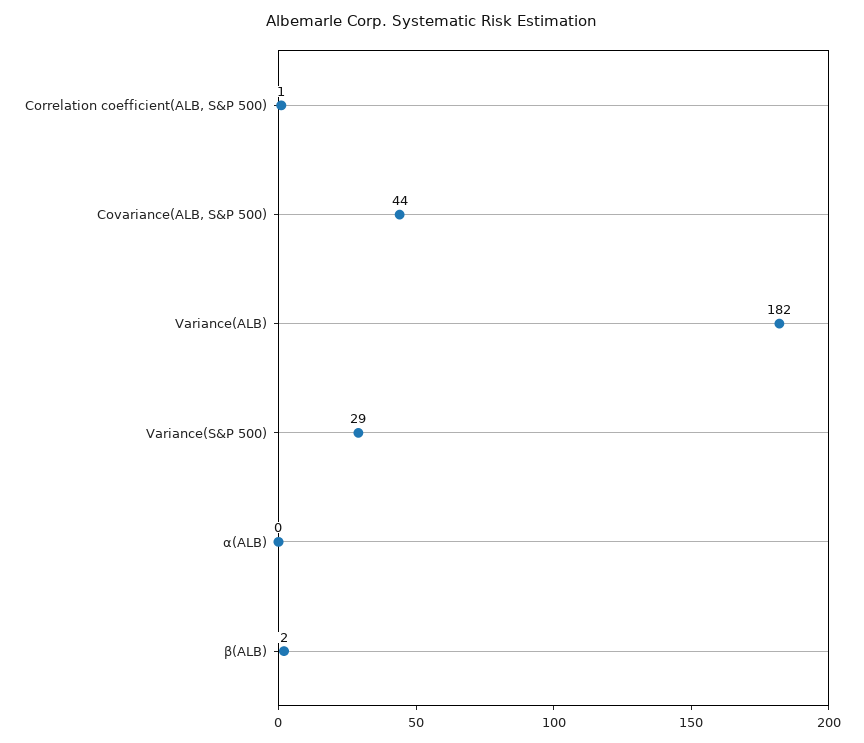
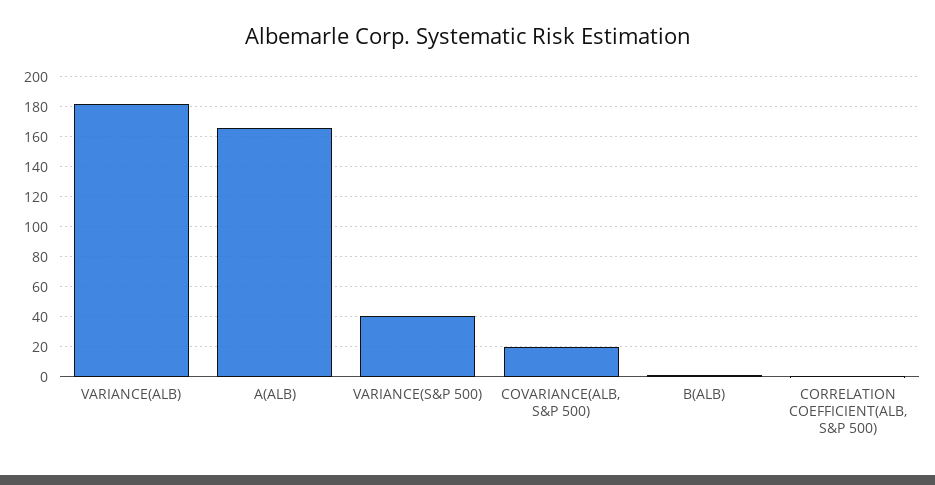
  {
    "Correlation coefficient(ALB, S&P 500)": 1,
-   "Covariance(ALB, S&P 500)": 44,
+   "Covariance(ALB, S&P 500)": 20,
    "Variance(ALB)": 182,
-   "Variance(S&P 500)": 29,
+   "Variance(S&P 500)": 40,
-   "α(ALB)": 0,
+   "α(ALB)": 165,
    "β(ALB)": 2
  }

